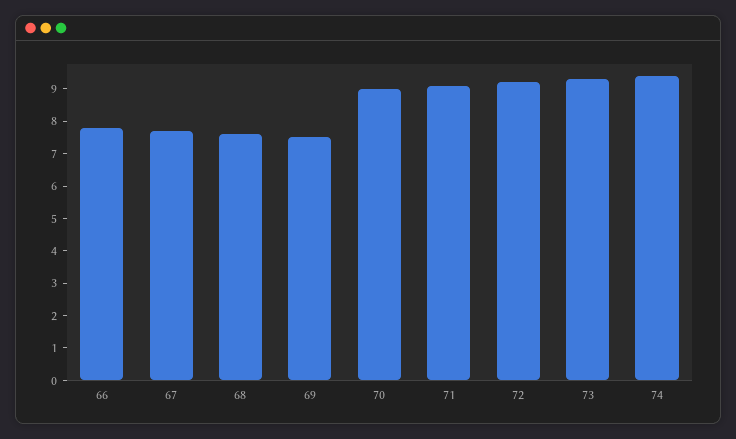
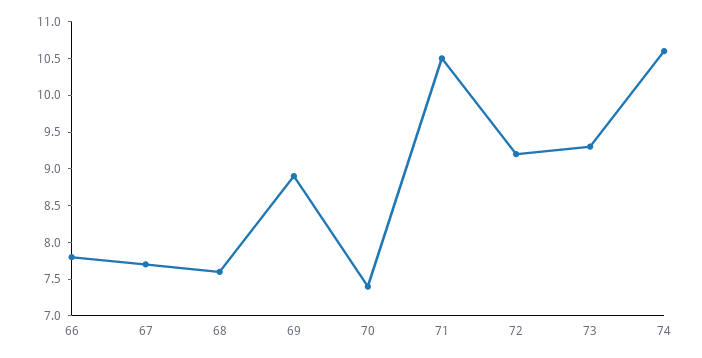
  {
    "66": 8,
    "67": 7.5,
    "68": 7.5,
-   "69": 7.5,
+   "69": 9,
-   "70": 9,
+   "70": 7.5,
-   "71": 9,
+   "71": 10.5,
    "72": 9,
    "73": 9.5,
-   "74": 9.5
+   "74": 10.5
  }

